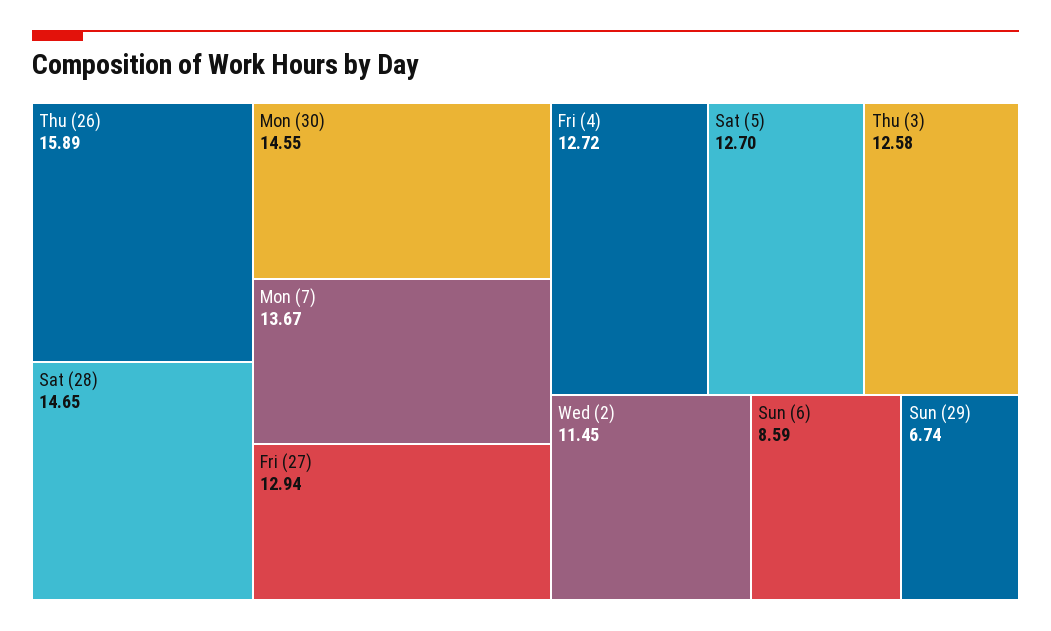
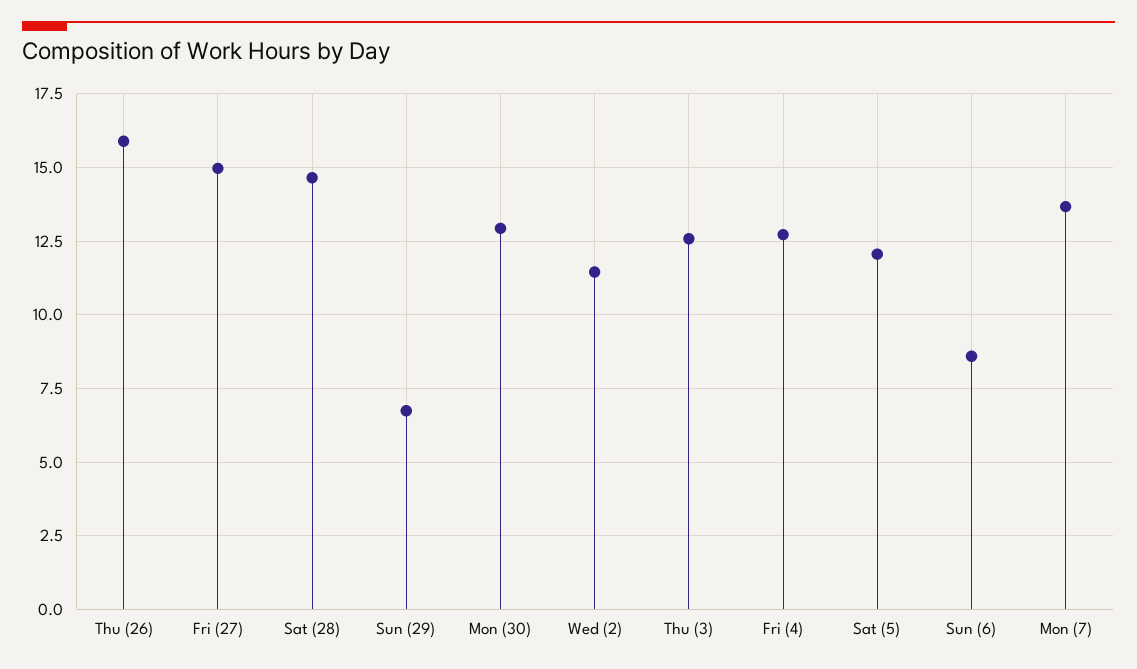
  {
    "Thu (26)": 15.89,
    "Sat (28)": 14.65,
-   "Mon (30)": 14.55,
+   "Mon (30)": 13,
    "Mon (7)": 13.67,
-   "Fri (27)": 12.94,
+   "Fri (27)": 15,
    "Fri (4)": 12.72,
-   "Sat (5)": 12.7,
+   "Sat (5)": 12,
    "Thu (3)": 12.58,
    "Wed (2)": 11.45,
    "Sun (6)": 8.59,
    "Sun (29)": 6.74
  }

